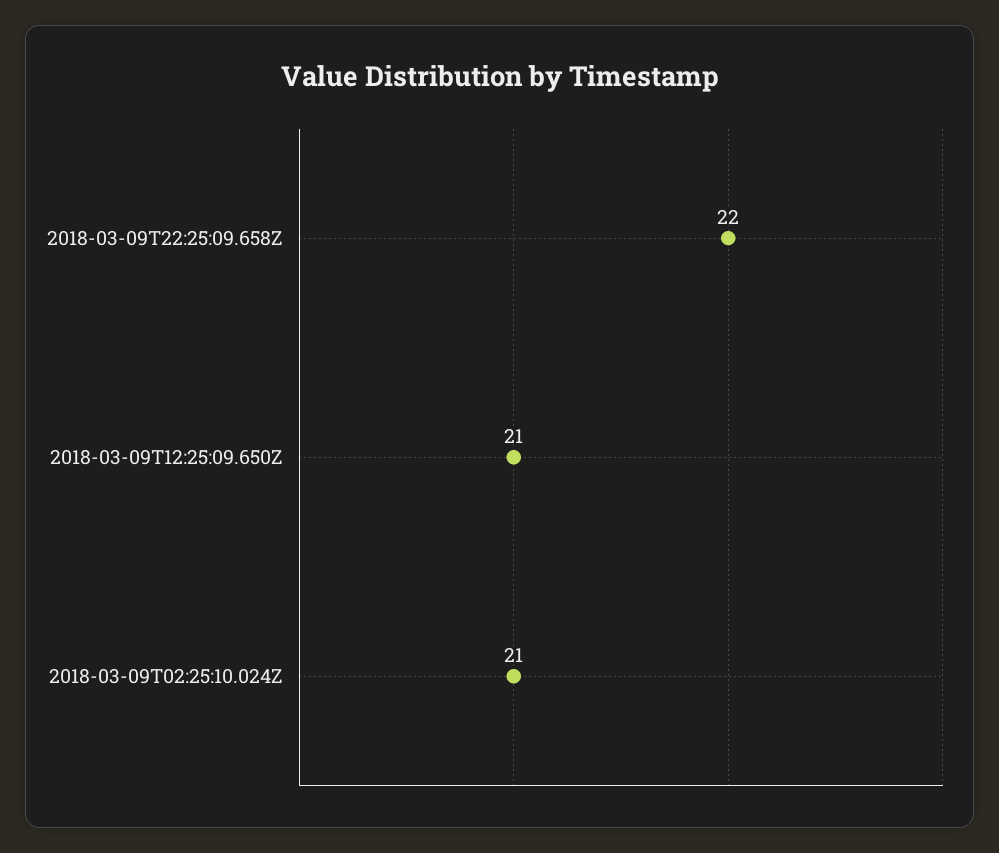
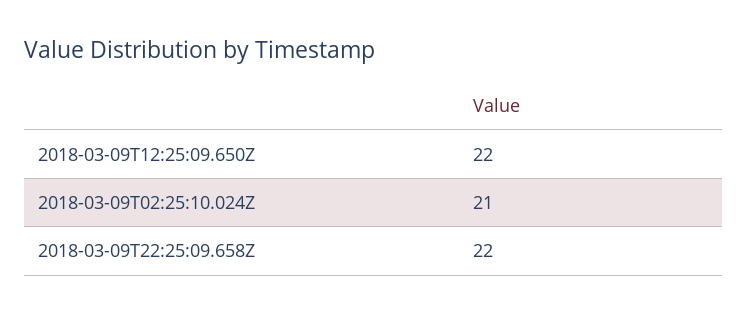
  {
    "2018-03-09T22:25:09.658Z": 22,
-   "2018-03-09T12:25:09.650Z": 21,
+   "2018-03-09T12:25:09.650Z": 22,
    "2018-03-09T02:25:10.024Z": 21
  }

